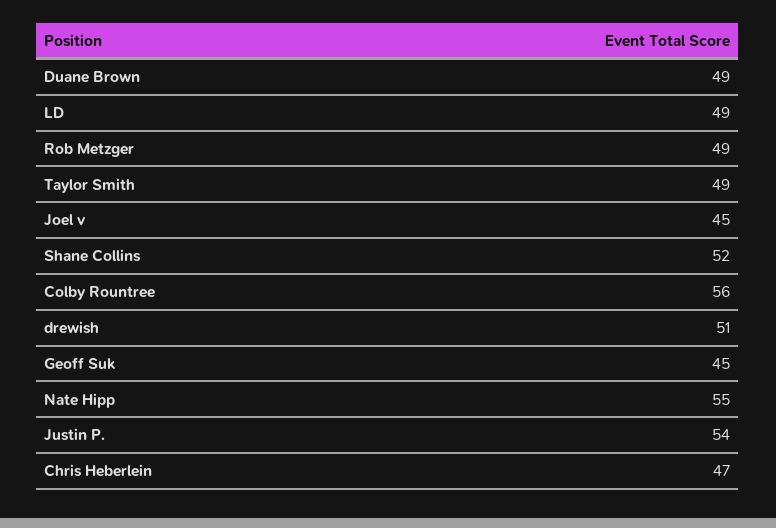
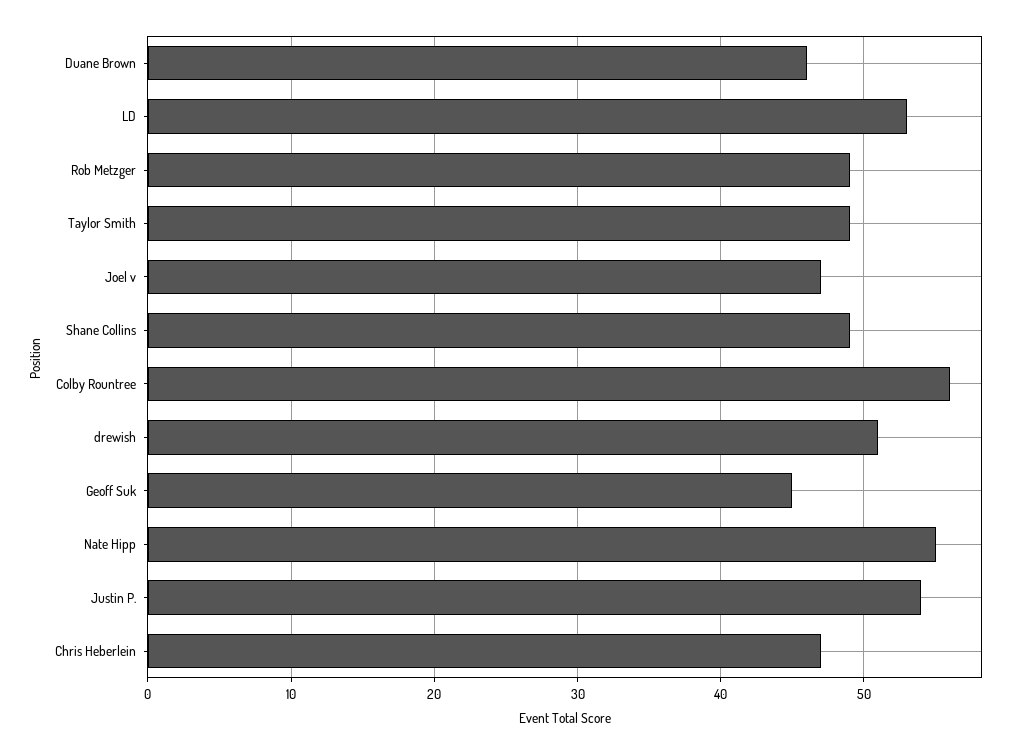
  {
-   "Duane Brown": 49,
+   "Duane Brown": 46,
-   "LD": 49,
+   "LD": 53,
    "Rob Metzger": 49,
    "Taylor Smith": 49,
-   "Joel v": 45,
+   "Joel v": 47,
-   "Shane Collins": 52,
+   "Shane Collins": 49,
    "Colby Rountree": 56,
    "drewish": 51,
    "Geoff Suk": 45,
    "Nate Hipp": 55,
    "Justin P.": 54,
    "Chris Heberlein": 47
  }

